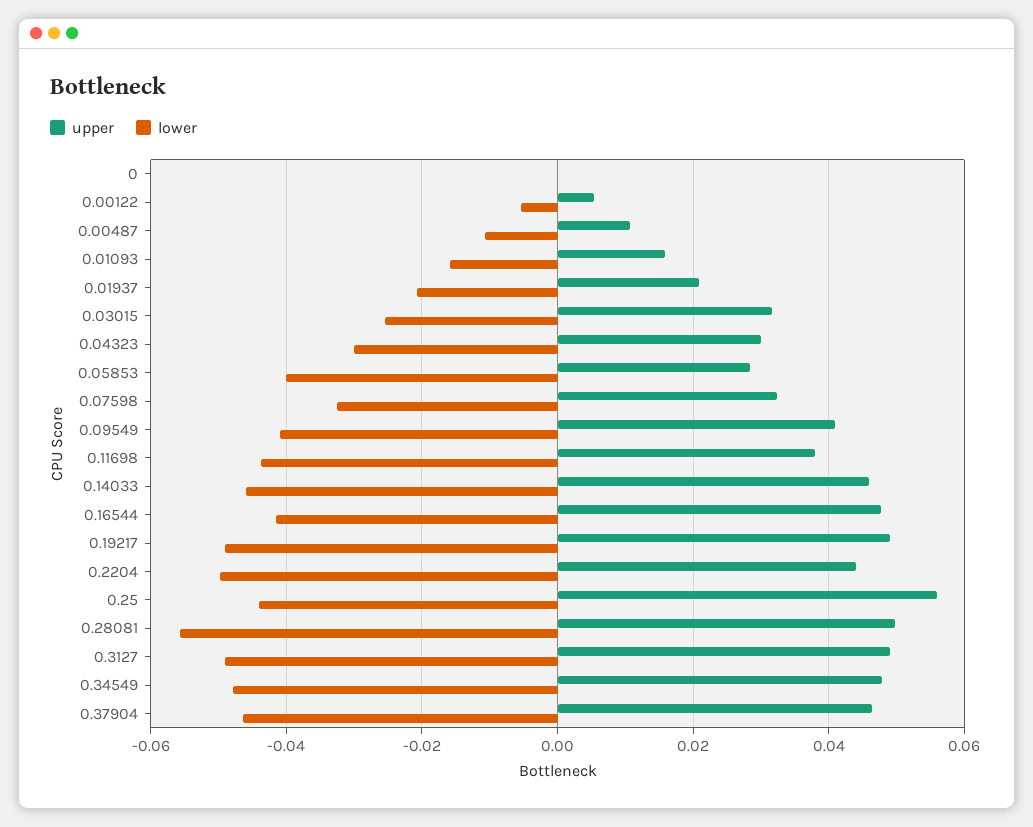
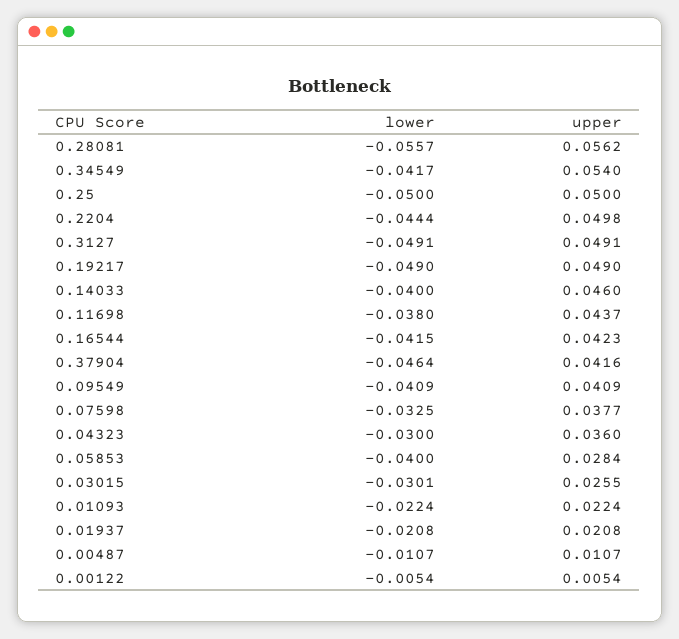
  {
    "upper": {
-     "0": 0,
      "0.00122": 0.0054,
      "0.00487": 0.0107,
-     "0.01093": 0.016,
+     "0.01093": 0.0224,
      "0.01937": 0.0208,
-     "0.03015": 0.032,
+     "0.03015": 0.0255,
-     "0.04323": 0.03,
+     "0.04323": 0.036,
      "0.05853": 0.0284,
-     "0.07598": 0.032,
+     "0.07598": 0.0377,
      "0.09549": 0.0409,
-     "0.11698": 0.038,
+     "0.11698": 0.0437,
      "0.14033": 0.046,
-     "0.16544": 0.048,
+     "0.16544": 0.0423,
      "0.19217": 0.049,
-     "0.2204": 0.044,
+     "0.2204": 0.0498,
-     "0.25": 0.056,
+     "0.25": 0.05,
-     "0.28081": 0.05,
+     "0.28081": 0.0562,
      "0.3127": 0.0491,
-     "0.34549": 0.048,
+     "0.34549": 0.054,
-     "0.37904": 0.046
+     "0.37904": 0.0416
    },
    "lower": {
-     "0": 0,
      "0.00122": -0.0054,
      "0.00487": -0.0107,
-     "0.01093": -0.016,
+     "0.01093": -0.0224,
      "0.01937": -0.0208,
-     "0.03015": -0.026,
+     "0.03015": -0.0301,
      "0.04323": -0.03,
      "0.05853": -0.04,
      "0.07598": -0.0325,
      "0.09549": -0.0409,
-     "0.11698": -0.044,
+     "0.11698": -0.038,
-     "0.14033": -0.046,
+     "0.14033": -0.04,
      "0.16544": -0.0415,
      "0.19217": -0.049,
-     "0.2204": -0.05,
+     "0.2204": -0.0444,
-     "0.25": -0.044,
+     "0.25": -0.05,
      "0.28081": -0.0557,
      "0.3127": -0.0491,
-     "0.34549": -0.048,
+     "0.34549": -0.0417,
      "0.37904": -0.0464
    }
  }

